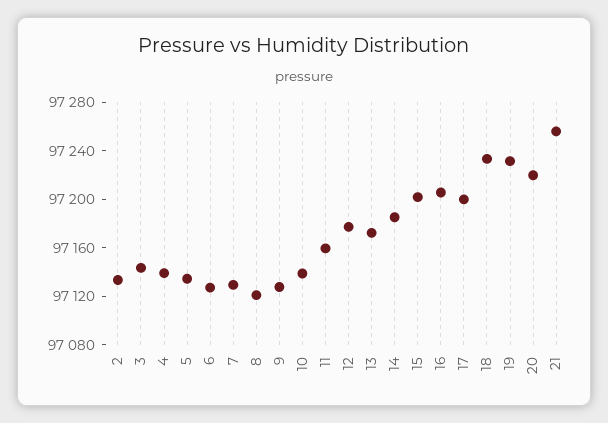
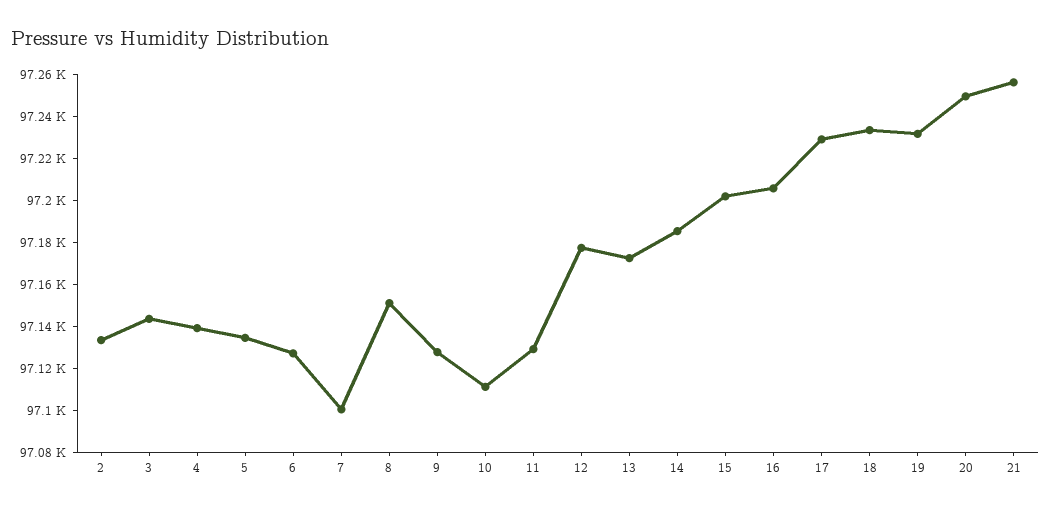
  {
    "2": 97135,
    "3": 97145,
    "4": 97140,
    "5": 97135,
    "6": 97125,
-   "7": 97130,
+   "7": 97100,
-   "8": 97120,
+   "8": 97150,
    "9": 97130,
-   "10": 97140,
+   "10": 97110,
-   "11": 97160,
+   "11": 97130,
    "12": 97175,
    "13": 97170,
    "14": 97185,
    "15": 97200,
    "16": 97205,
-   "17": 97200,
+   "17": 97230,
    "18": 97235,
    "19": 97230,
-   "20": 97220,
+   "20": 97250,
    "21": 97255
  }

